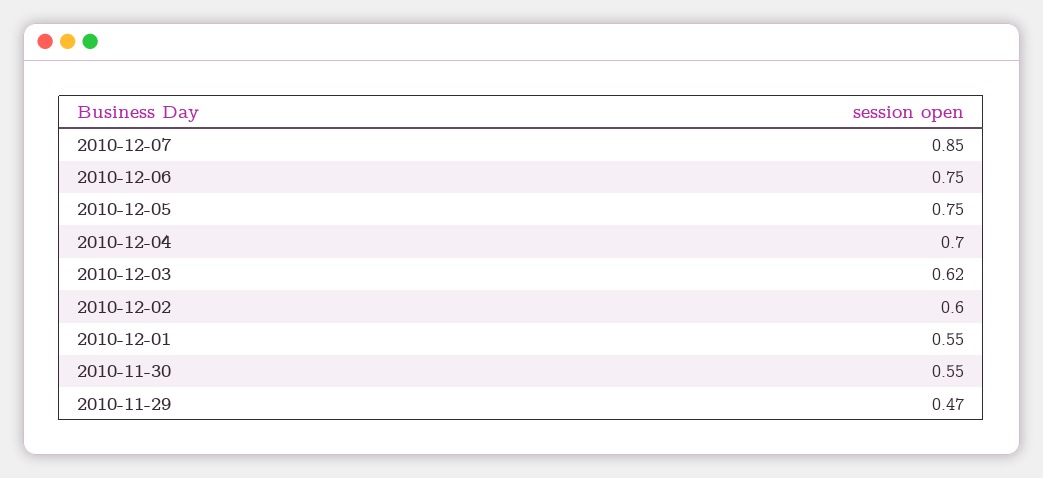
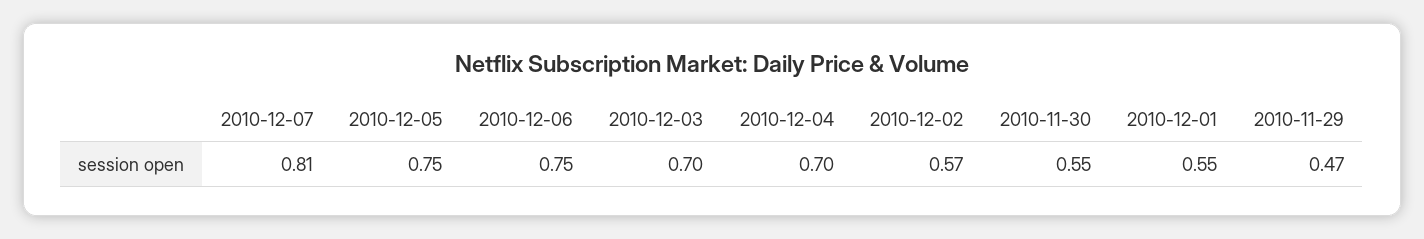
  {
-   "2010-12-07": 0.85,
+   "2010-12-07": 0.81,
    "2010-12-06": 0.75,
    "2010-12-05": 0.75,
    "2010-12-04": 0.7,
-   "2010-12-03": 0.62,
+   "2010-12-03": 0.7,
-   "2010-12-02": 0.6,
+   "2010-12-02": 0.57,
    "2010-12-01": 0.55,
    "2010-11-30": 0.55,
    "2010-11-29": 0.47
  }

